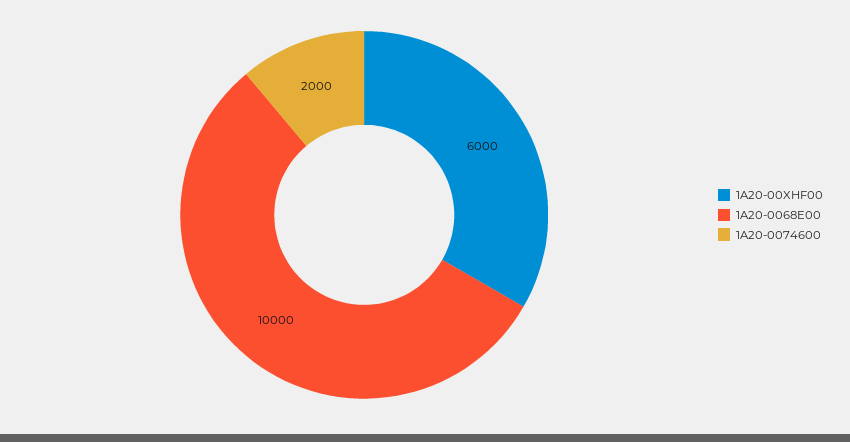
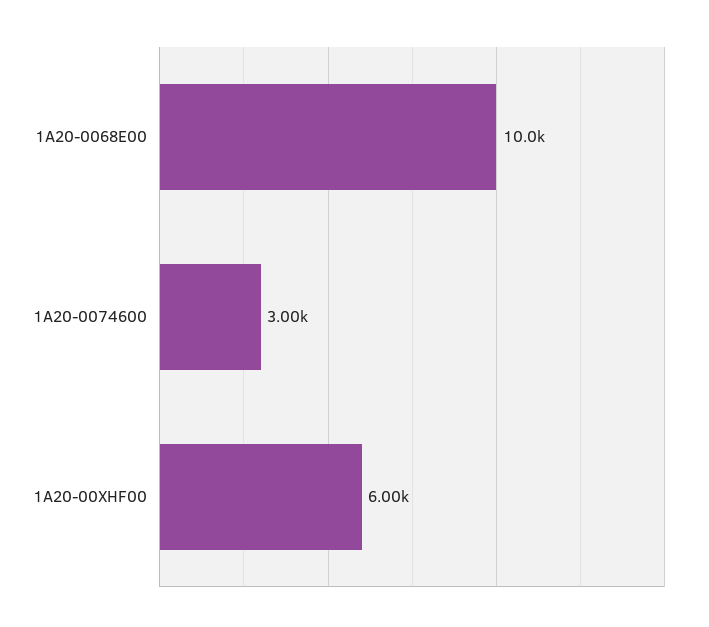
  {
    "1A20-00XHF00": 6000,
    "1A20-0068E00": 10000,
-   "1A20-0074600": 2000
+   "1A20-0074600": 3000
  }

